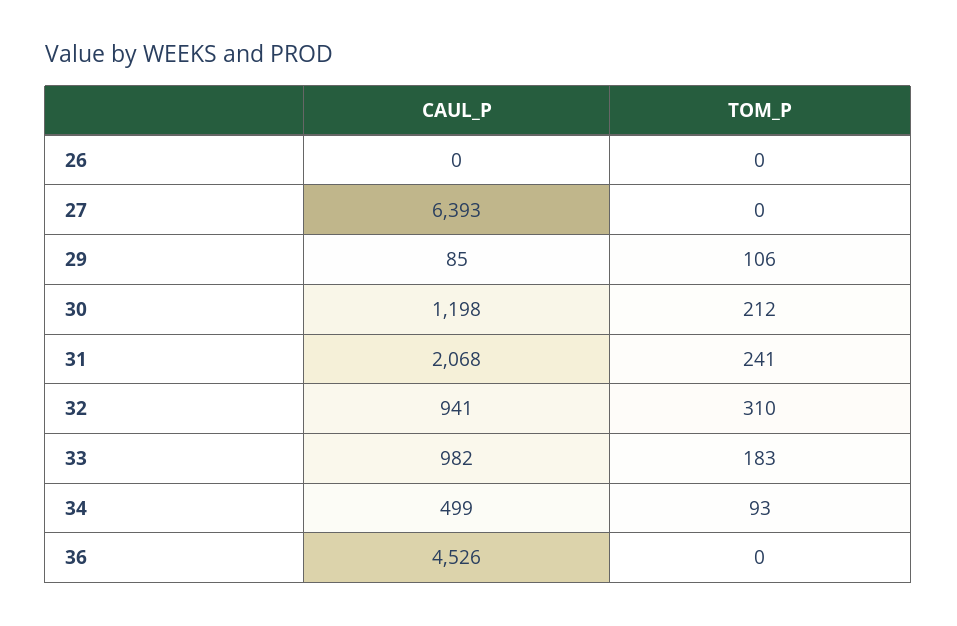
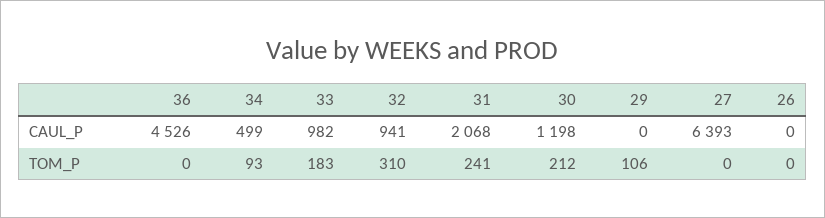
  {
    "CAUL_P": {
      "26": 0,
      "27": 6393,
-     "29": 85,
+     "29": 0,
      "30": 1198,
      "31": 2068,
      "32": 941,
      "33": 982,
      "34": 499,
      "36": 4526
    },
    "TOM_P": {
      "26": 0,
      "27": 0,
      "29": 106,
      "30": 212,
      "31": 241,
      "32": 310,
      "33": 183,
      "34": 93,
      "36": 0
    }
  }

